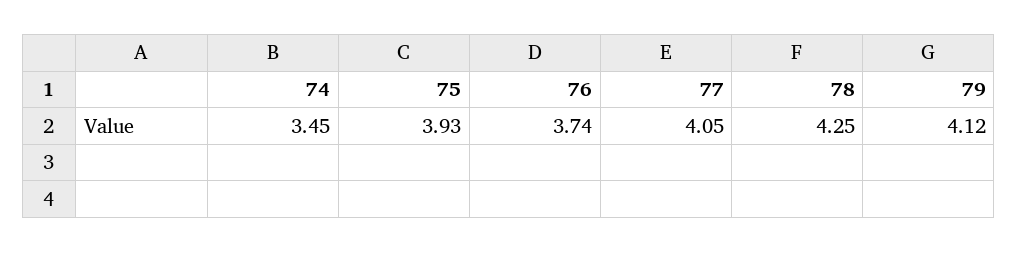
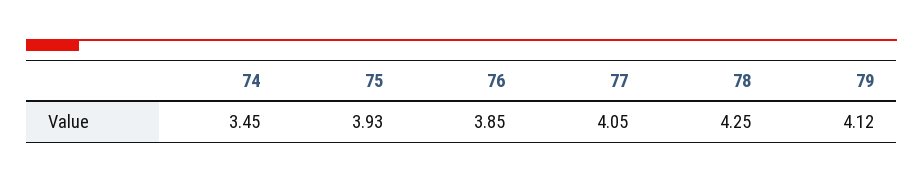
  {
    "74": 3.45,
    "75": 3.93,
-   "76": 3.74,
+   "76": 3.85,
    "77": 4.05,
    "78": 4.25,
    "79": 4.12
  }

